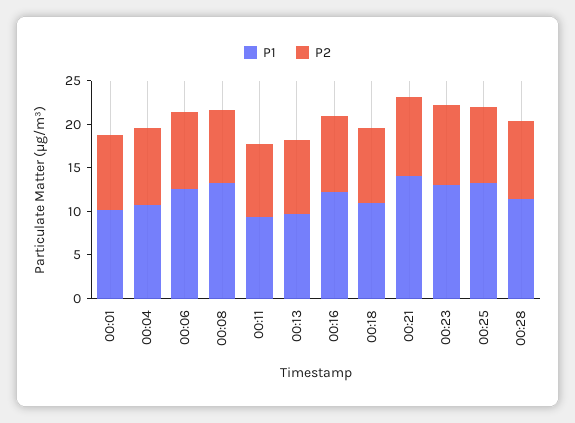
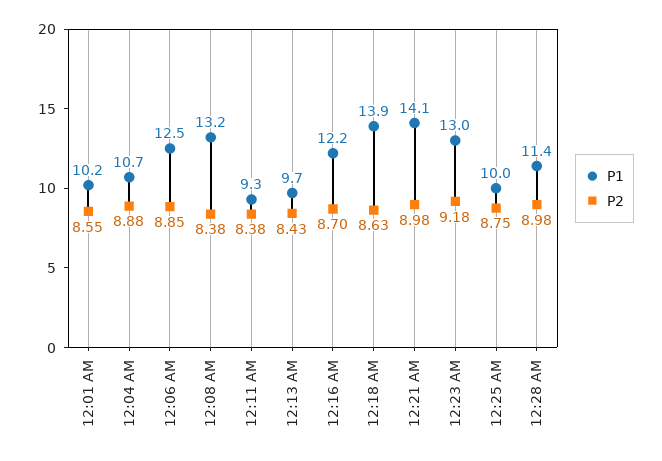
  {
    "P1": {
      "00:01": 10.2,
      "00:04": 10.7,
      "00:06": 12.5,
      "00:08": 13.2,
      "00:11": 9.3,
      "00:13": 9.7,
      "00:16": 12.2,
-     "00:18": 11,
+     "00:18": 13.9,
      "00:21": 14.1,
      "00:23": 13,
-     "00:25": 13,
+     "00:25": 10,
      "00:28": 11.4
    },
    "P2": {
      "00:01": 8.55,
      "00:04": 8.88,
      "00:06": 8.85,
      "00:08": 8.38,
      "00:11": 8.38,
      "00:13": 8.43,
      "00:16": 8.7,
      "00:18": 8.63,
      "00:21": 8.98,
      "00:23": 9.18,
      "00:25": 8.75,
      "00:28": 8.98
    }
  }

